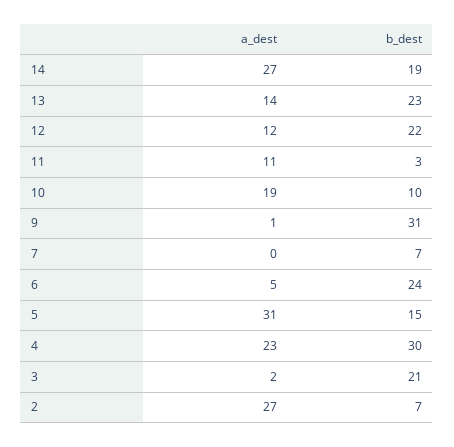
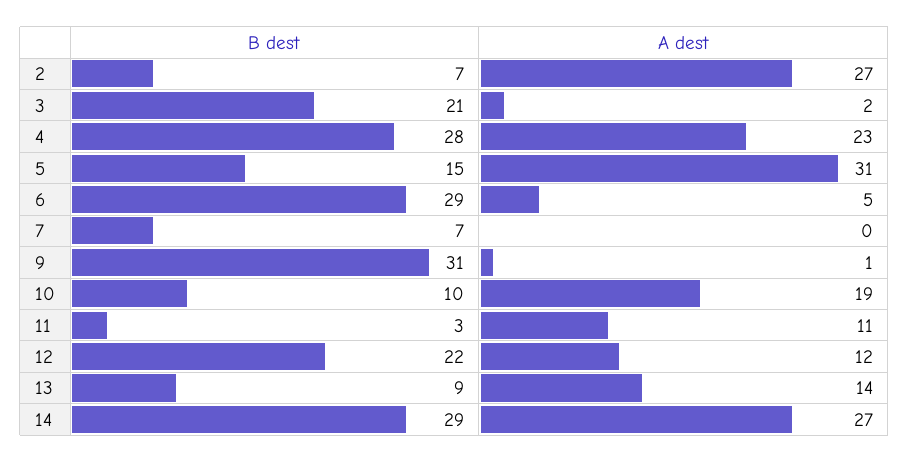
  {
    "a_dest": {
      "14": 27,
      "13": 14,
      "12": 12,
      "11": 11,
      "10": 19,
      "9": 1,
      "7": 0,
      "6": 5,
      "5": 31,
      "4": 23,
      "3": 2,
      "2": 27
    },
    "b_dest": {
-     "14": 19,
+     "14": 29,
-     "13": 23,
+     "13": 9,
      "12": 22,
      "11": 3,
      "10": 10,
      "9": 31,
      "7": 7,
-     "6": 24,
+     "6": 29,
      "5": 15,
-     "4": 30,
+     "4": 28,
      "3": 21,
      "2": 7
    }
  }

